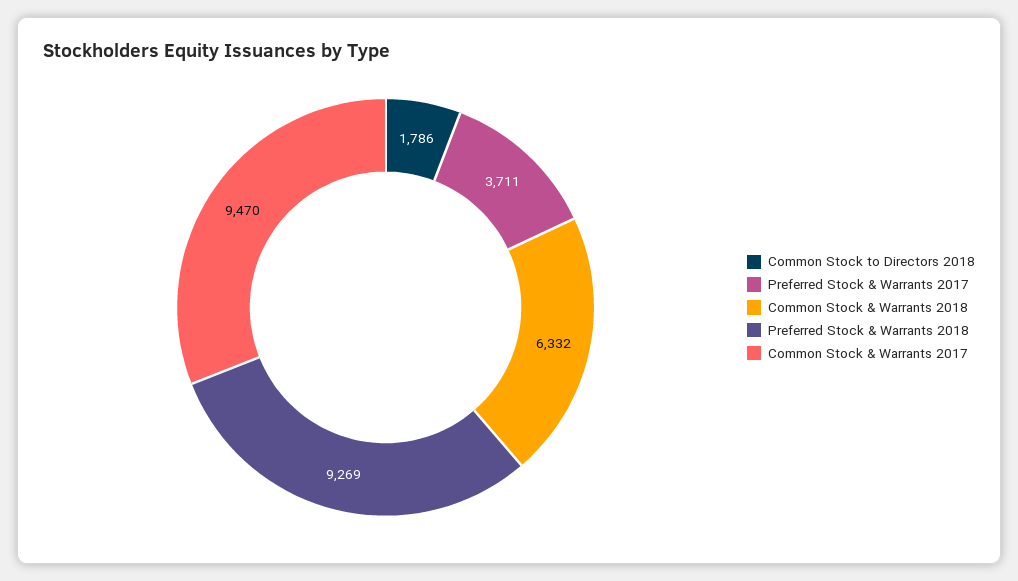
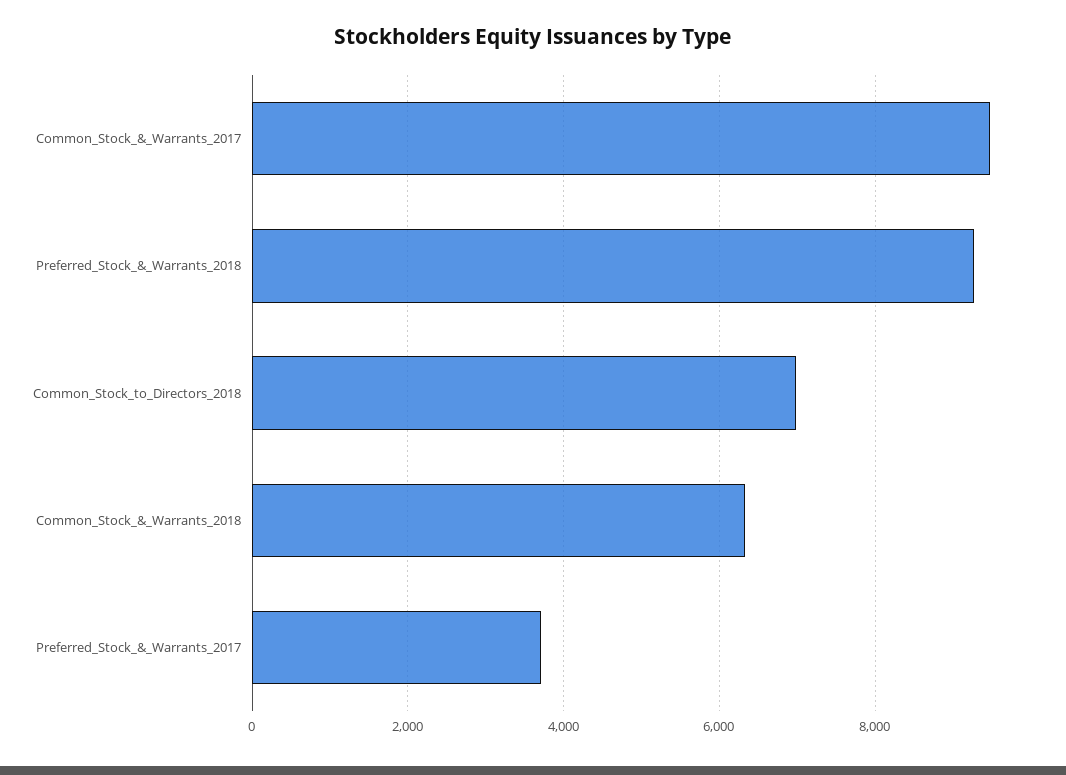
  {
-   "Common Stock to Directors 2018": 1786,
+   "Common Stock to Directors 2018": 7000,
    "Preferred Stock & Warrants 2017": 3711,
    "Common Stock & Warrants 2018": 6332,
    "Preferred Stock & Warrants 2018": 9269,
    "Common Stock & Warrants 2017": 9470
  }

